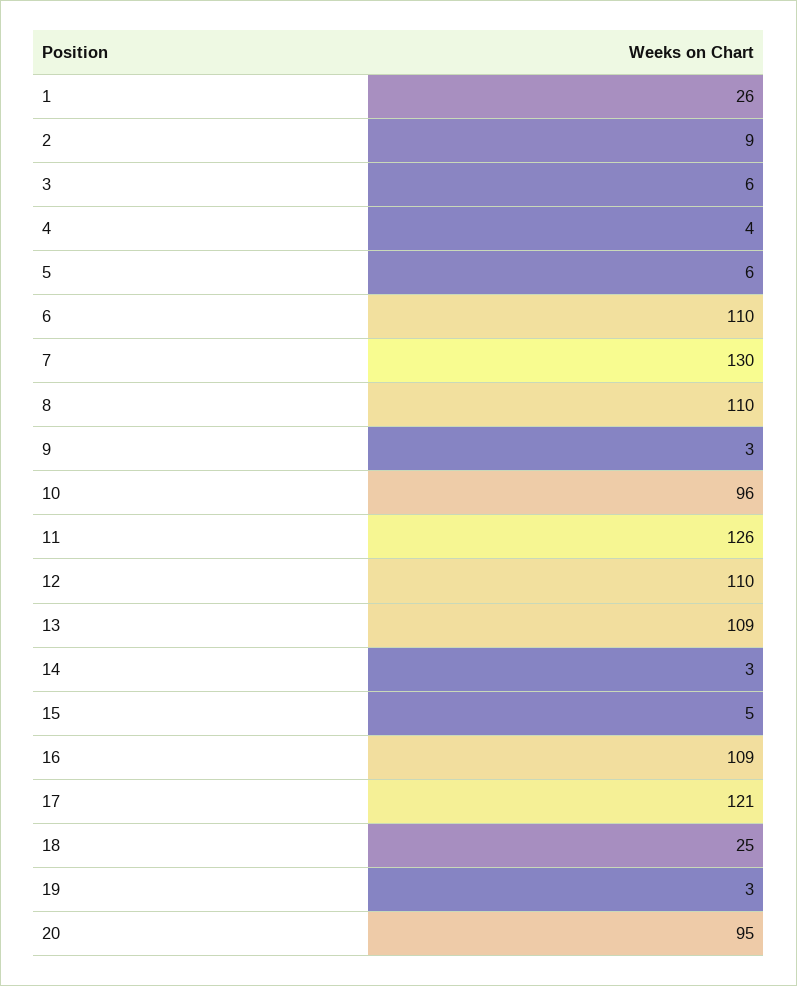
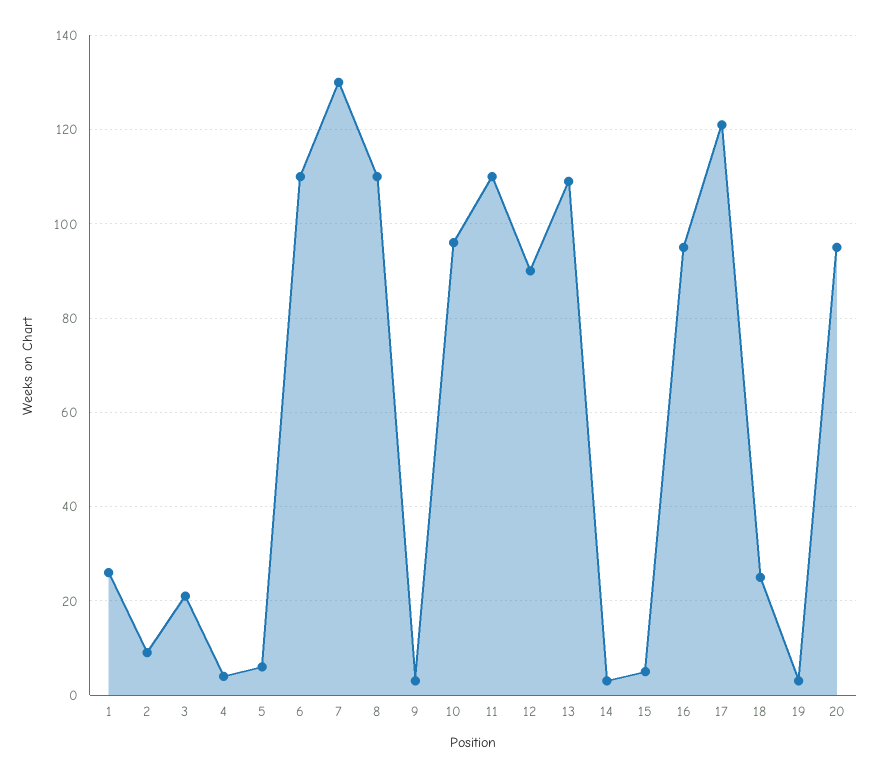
  {
    "1": 26,
    "2": 9,
-   "3": 6,
+   "3": 20,
    "4": 4,
    "5": 6,
    "6": 110,
    "7": 130,
    "8": 110,
    "9": 3,
    "10": 96,
-   "11": 126,
+   "11": 110,
-   "12": 110,
+   "12": 90,
    "13": 109,
    "14": 3,
    "15": 5,
-   "16": 109,
+   "16": 95,
    "17": 121,
    "18": 25,
    "19": 3,
    "20": 95
  }

